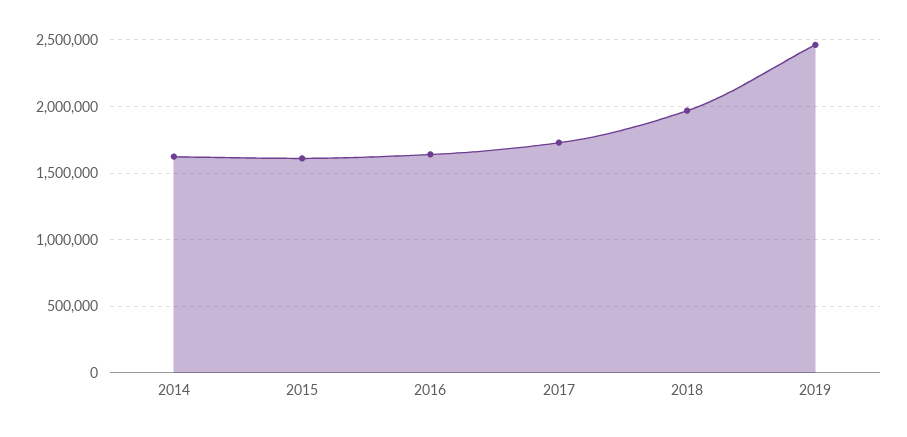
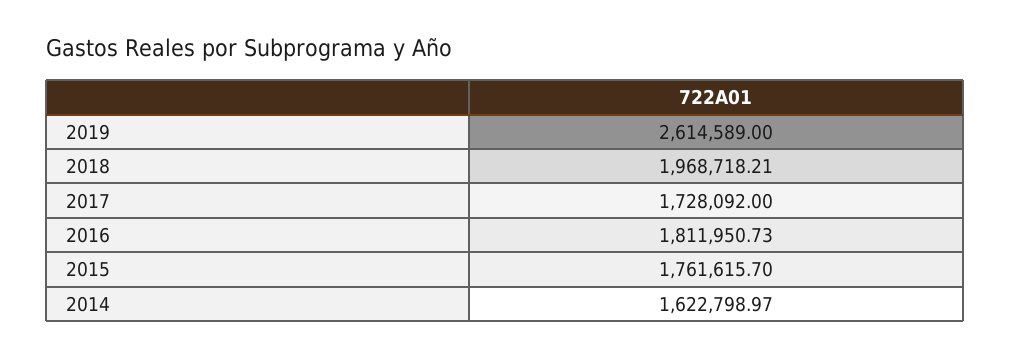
  {
    "2014": 1622798.97,
-   "2015": 1600000,
+   "2015": 1761615.7,
-   "2016": 1650000,
+   "2016": 1811950.73,
    "2017": 1728092,
    "2018": 1968718.21,
-   "2019": 2450000
+   "2019": 2614589
  }

